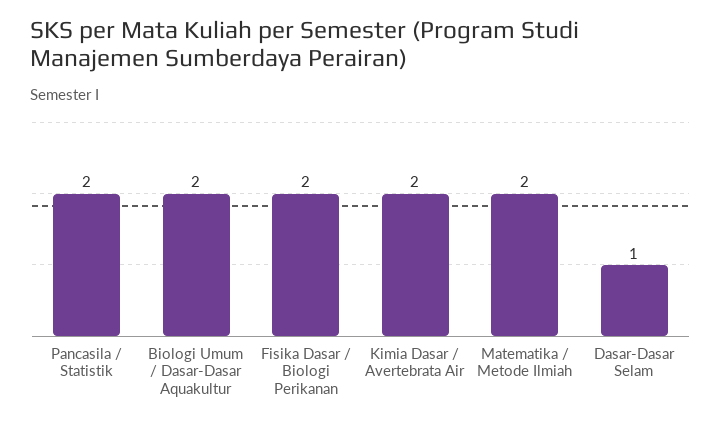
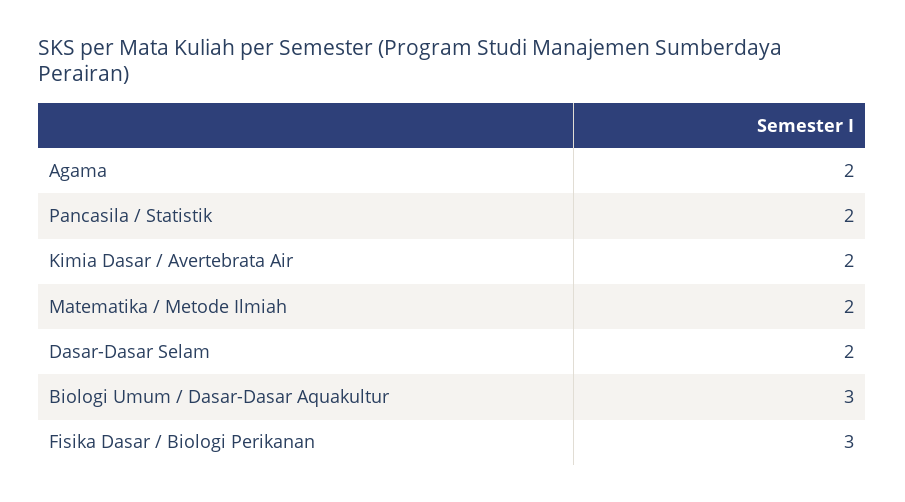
  {
    "Pancasila / Statistik": 2,
-   "Biologi Umum / Dasar-Dasar Aquakultur": 2,
+   "Biologi Umum / Dasar-Dasar Aquakultur": 3,
-   "Fisika Dasar / Biologi Perikanan": 2,
+   "Fisika Dasar / Biologi Perikanan": 3,
    "Kimia Dasar / Avertebrata Air": 2,
    "Matematika / Metode Ilmiah": 2,
-   "Dasar-Dasar Selam": 1
+   "Dasar-Dasar Selam": 2,
+   "Agama": 2
  }

